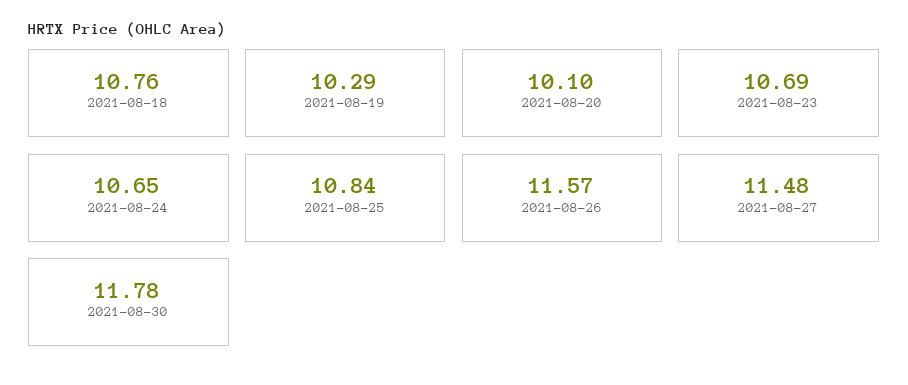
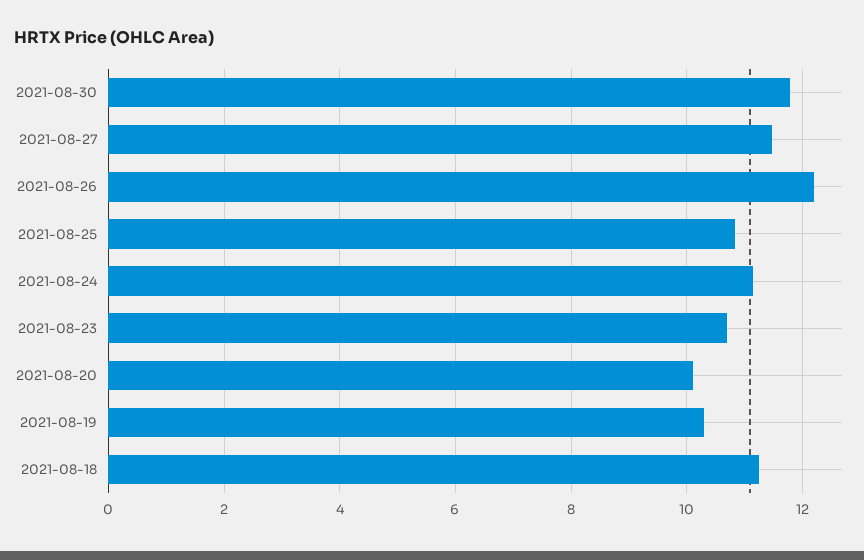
  {
-   "2021-08-18": 10.76,
+   "2021-08-18": 11.2,
    "2021-08-19": 10.29,
    "2021-08-20": 10.1,
    "2021-08-23": 10.69,
-   "2021-08-24": 10.65,
+   "2021-08-24": 11.2,
    "2021-08-25": 10.84,
-   "2021-08-26": 11.57,
+   "2021-08-26": 12.2,
    "2021-08-27": 11.48,
    "2021-08-30": 11.78
  }

